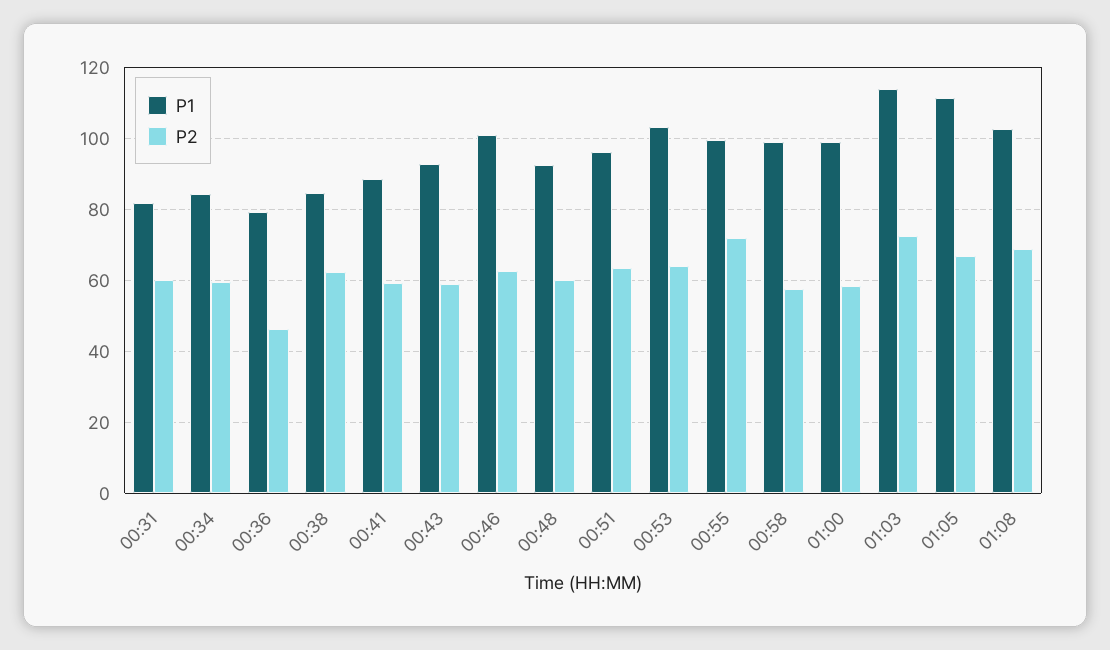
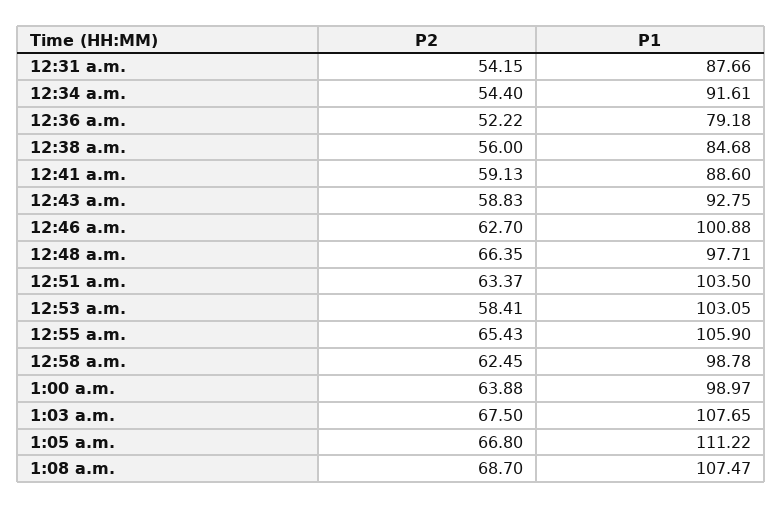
  {
    "P1": {
-     "00:31": 82,
+     "00:31": 87.66,
-     "00:34": 84,
+     "00:34": 91.61,
      "00:36": 79.18,
      "00:38": 84.68,
      "00:41": 88.6,
      "00:43": 92.75,
      "00:46": 100.88,
-     "00:48": 92,
+     "00:48": 97.71,
-     "00:51": 96,
+     "00:51": 103.5,
      "00:53": 103.05,
-     "00:55": 100,
+     "00:55": 105.9,
      "00:58": 98.78,
      "01:00": 98.97,
-     "01:03": 114,
+     "01:03": 107.65,
      "01:05": 111.22,
-     "01:08": 102
+     "01:08": 107.47
    },
    "P2": {
-     "00:31": 60,
+     "00:31": 54.15,
-     "00:34": 60,
+     "00:34": 54.4,
-     "00:36": 46,
+     "00:36": 52.22,
-     "00:38": 62,
+     "00:38": 56,
      "00:41": 59.13,
      "00:43": 58.83,
      "00:46": 62.7,
-     "00:48": 60,
+     "00:48": 66.35,
      "00:51": 63.37,
-     "00:53": 64,
+     "00:53": 58.41,
-     "00:55": 72,
+     "00:55": 65.43,
-     "00:58": 58,
+     "00:58": 62.45,
-     "01:00": 58,
+     "01:00": 63.88,
-     "01:03": 72,
+     "01:03": 67.5,
      "01:05": 66.8,
      "01:08": 68.7
    }
  }

